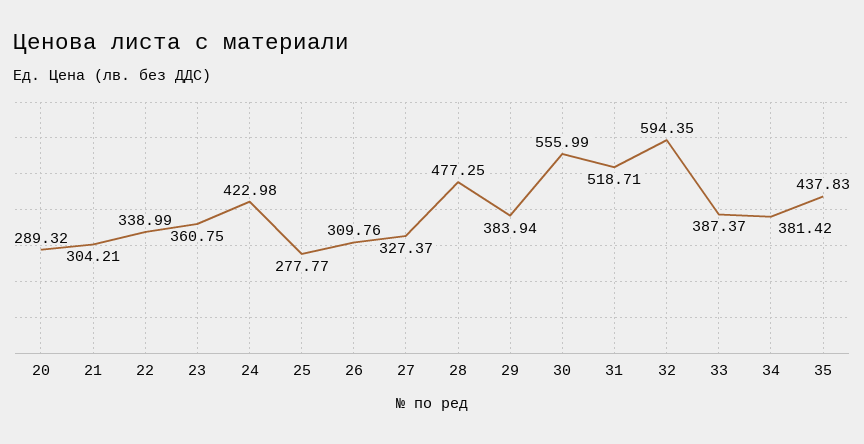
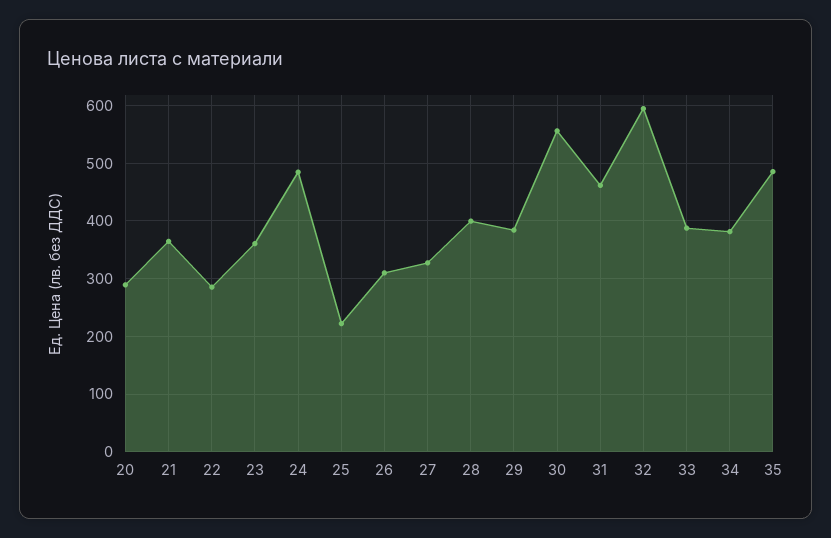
  {
    "20": 289.32,
-   "21": 304.21,
+   "21": 360,
-   "22": 338.99,
+   "22": 280,
    "23": 360.75,
-   "24": 422.98,
+   "24": 480,
-   "25": 277.77,
+   "25": 220,
    "26": 309.76,
    "27": 327.37,
-   "28": 477.25,
+   "28": 400,
    "29": 383.94,
    "30": 555.99,
-   "31": 518.71,
+   "31": 460,
    "32": 594.35,
    "33": 387.37,
    "34": 381.42,
-   "35": 437.83
+   "35": 480
  }

